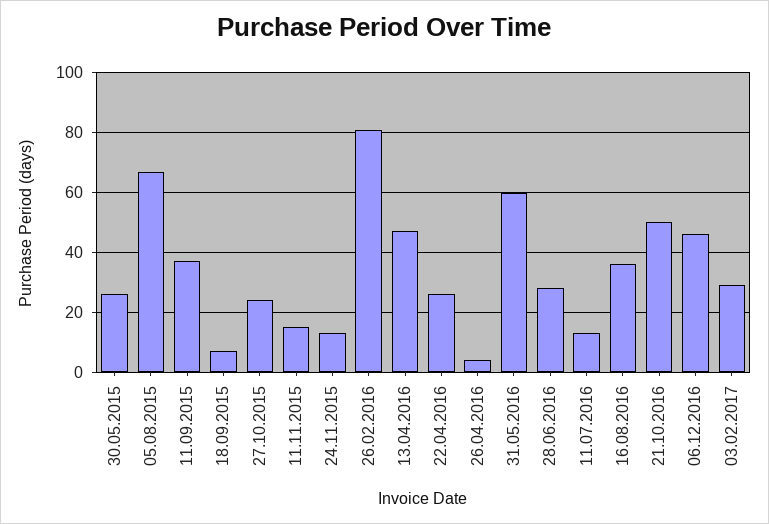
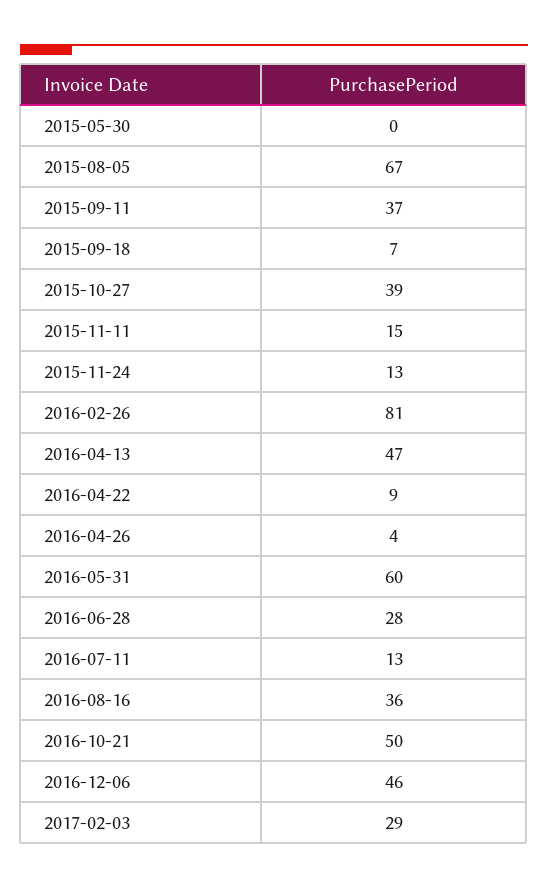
  {
-   "30.05.2015": 25,
+   "30.05.2015": 0,
    "05.08.2015": 67,
    "11.09.2015": 37,
    "18.09.2015": 7,
-   "27.10.2015": 25,
+   "27.10.2015": 39,
    "11.11.2015": 15,
    "24.11.2015": 13,
    "26.02.2016": 81,
    "13.04.2016": 47,
-   "22.04.2016": 25,
+   "22.04.2016": 9,
    "26.04.2016": 4,
    "31.05.2016": 60,
    "28.06.2016": 28,
    "11.07.2016": 13,
    "16.08.2016": 36,
    "21.10.2016": 50,
    "06.12.2016": 46,
    "03.02.2017": 29
  }

